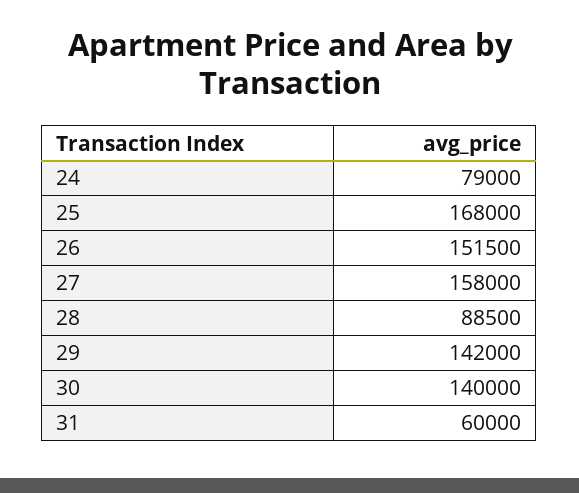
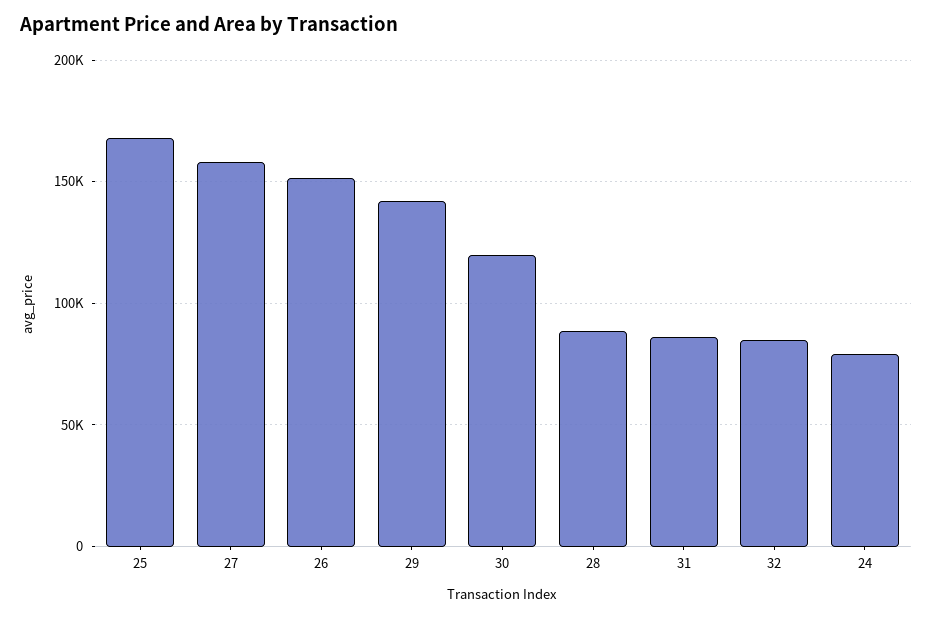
  {
    "24": 79000,
    "25": 168000,
    "26": 151500,
    "27": 158000,
    "28": 88500,
    "29": 142000,
-   "30": 140000,
+   "30": 120000,
-   "31": 60000
+   "31": 85000,
+   "32": 85000
  }

